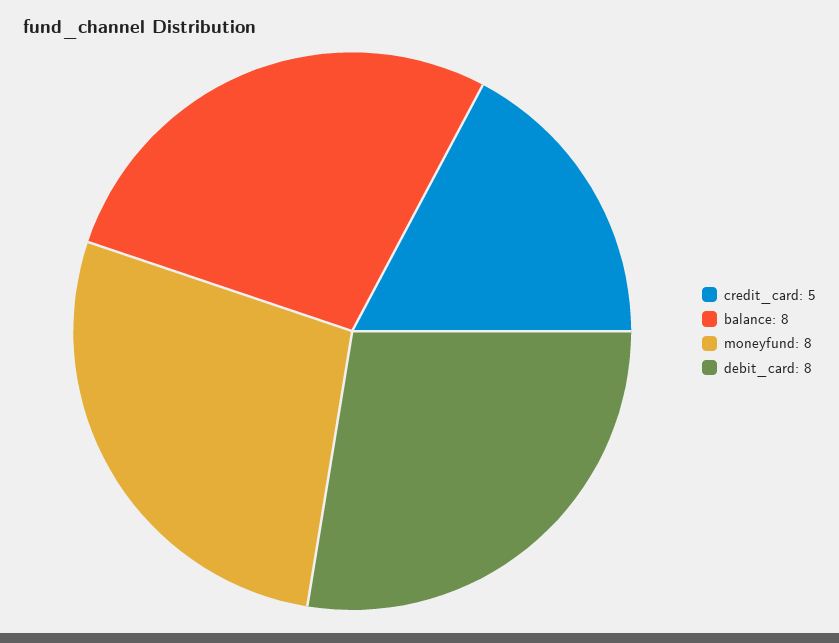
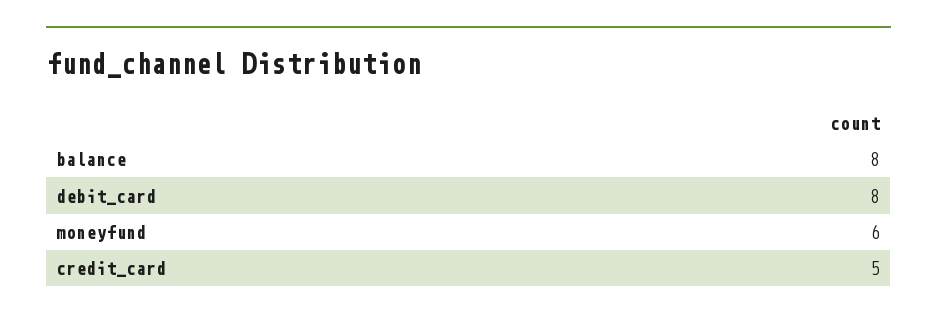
  {
    "credit_card": 5,
    "balance": 8,
-   "moneyfund": 8,
+   "moneyfund": 6,
    "debit_card": 8
  }

